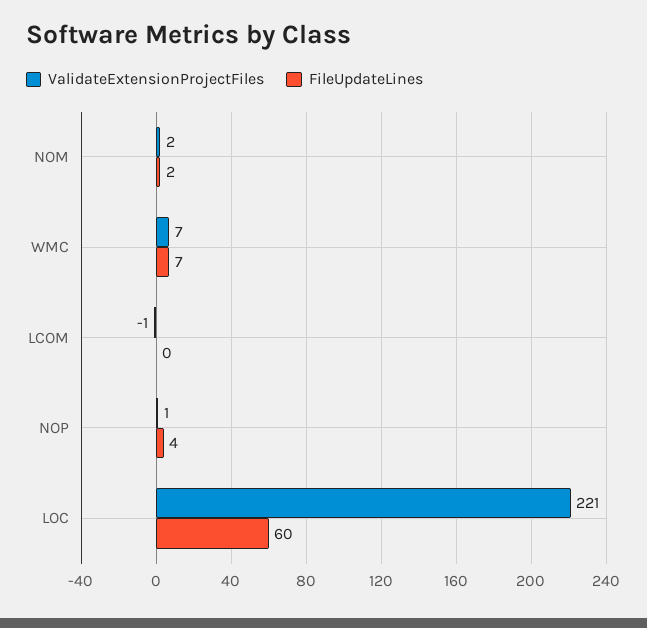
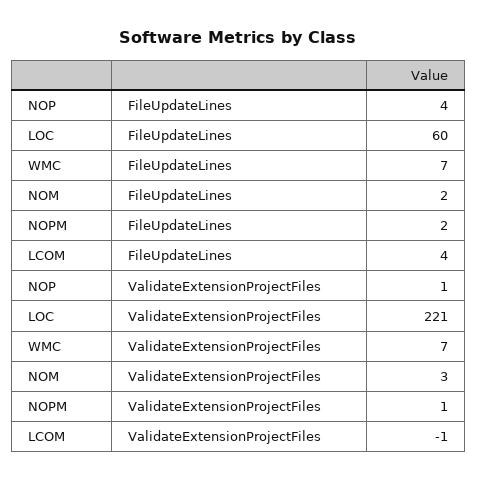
  {
    "ValidateExtensionProjectFiles": {
-     "NOM": 2,
+     "NOM": 3,
      "WMC": 7,
      "LCOM": -1,
      "NOP": 1,
-     "LOC": 221
+     "LOC": 221,
+     "NOPM": 1
    },
    "FileUpdateLines": {
      "NOM": 2,
      "WMC": 7,
-     "LCOM": 0,
+     "LCOM": 4,
      "NOP": 4,
-     "LOC": 60
+     "LOC": 60,
+     "NOPM": 2
    }
  }

